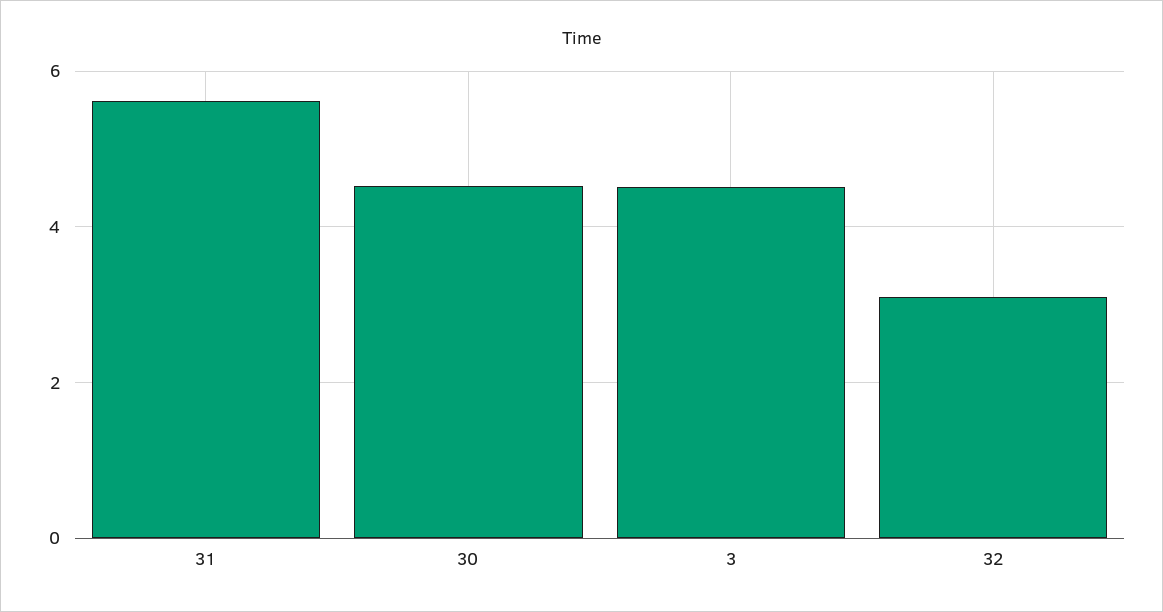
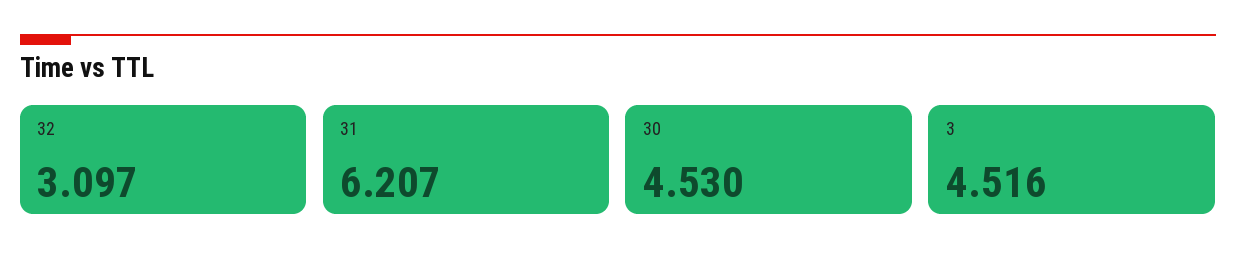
  {
-   "31": 5.6,
+   "31": 6.207,
    "30": 4.53,
    "3": 4.516,
    "32": 3.097
  }

